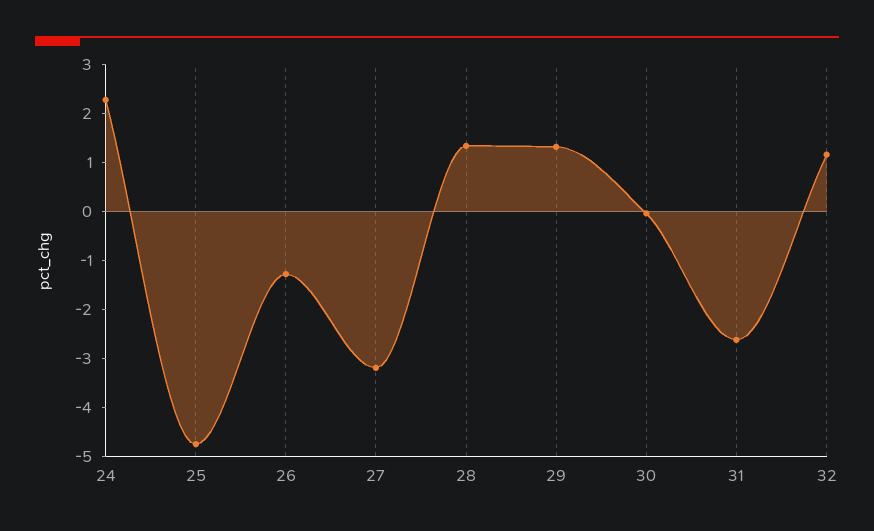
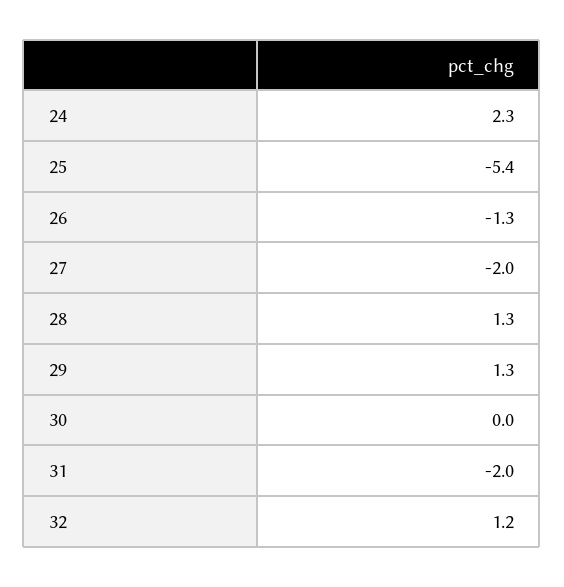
  {
    "24": 2.3,
-   "25": -4.8,
+   "25": -5.4,
    "26": -1.3,
-   "27": -3.2,
+   "27": -2,
    "28": 1.3,
    "29": 1.3,
    "30": 0,
-   "31": -2.6,
+   "31": -2,
    "32": 1.2
  }

